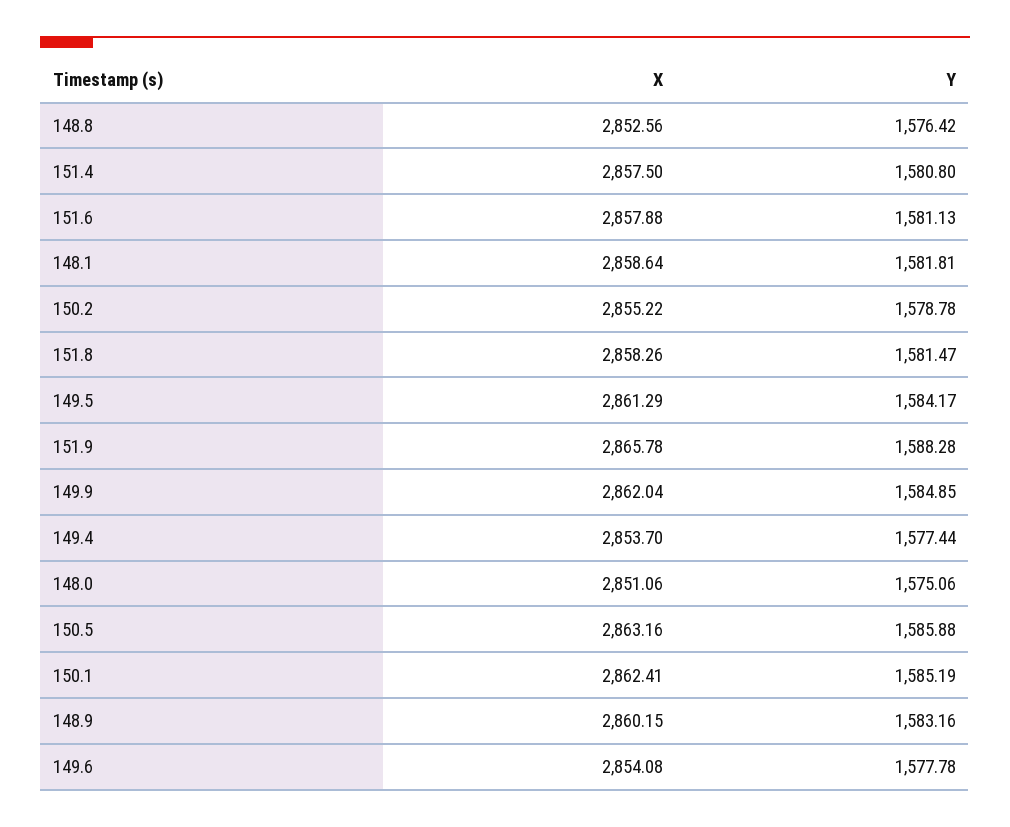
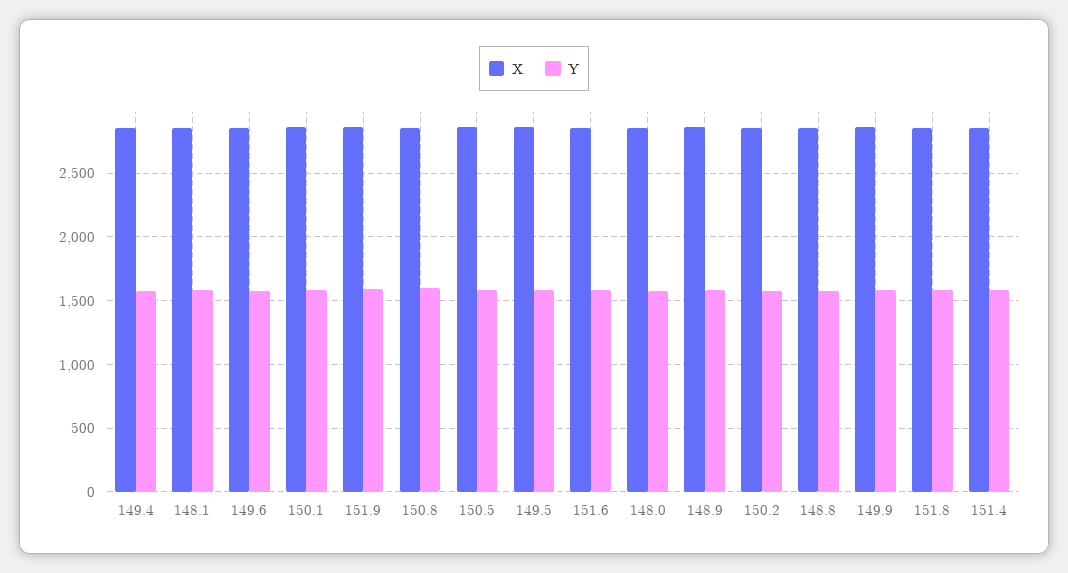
  {
    "X": {
      "148.8": 2852.56,
      "151.4": 2857.5,
      "151.6": 2857.88,
      "148.1": 2858.64,
      "150.2": 2855.22,
      "151.8": 2858.26,
      "149.5": 2861.29,
      "151.9": 2865.78,
      "149.9": 2862.04,
      "149.4": 2853.7,
      "148.0": 2851.06,
      "150.5": 2863.16,
      "150.1": 2862.41,
      "148.9": 2860.15,
-     "149.6": 2854.08
+     "149.6": 2854.08,
+     "150.8": 2850
    },
    "Y": {
      "148.8": 1576.42,
      "151.4": 1580.8,
      "151.6": 1581.13,
      "148.1": 1581.81,
      "150.2": 1578.78,
      "151.8": 1581.47,
      "149.5": 1584.17,
      "151.9": 1588.28,
      "149.9": 1584.85,
      "149.4": 1577.44,
      "148.0": 1575.06,
      "150.5": 1585.88,
      "150.1": 1585.19,
      "148.9": 1583.16,
-     "149.6": 1577.78
+     "149.6": 1577.78,
+     "150.8": 1600
    }
  }

